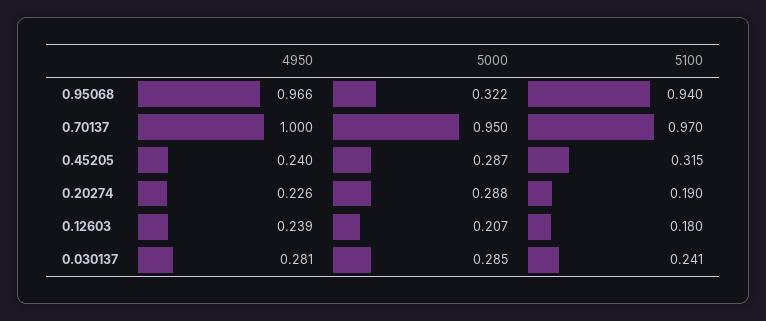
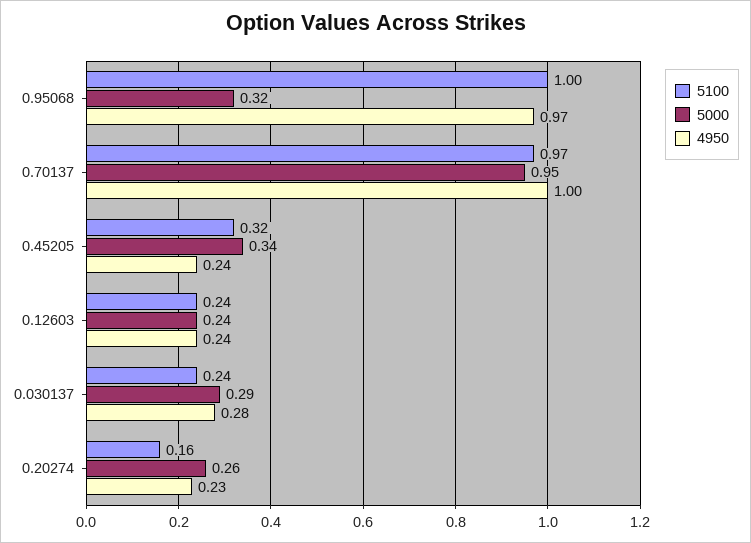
  {
    "4950": {
      "0.95068": 0.966,
      "0.70137": 1,
      "0.45205": 0.24,
      "0.20274": 0.226,
      "0.12603": 0.239,
      "0.030137": 0.281
    },
    "5000": {
      "0.95068": 0.322,
      "0.70137": 0.95,
-     "0.45205": 0.287,
+     "0.45205": 0.34,
-     "0.20274": 0.288,
+     "0.20274": 0.26,
-     "0.12603": 0.207,
+     "0.12603": 0.24,
      "0.030137": 0.285
    },
    "5100": {
-     "0.95068": 0.94,
+     "0.95068": 1,
      "0.70137": 0.97,
      "0.45205": 0.315,
-     "0.20274": 0.19,
+     "0.20274": 0.16,
-     "0.12603": 0.18,
+     "0.12603": 0.24,
      "0.030137": 0.241
    }
  }

